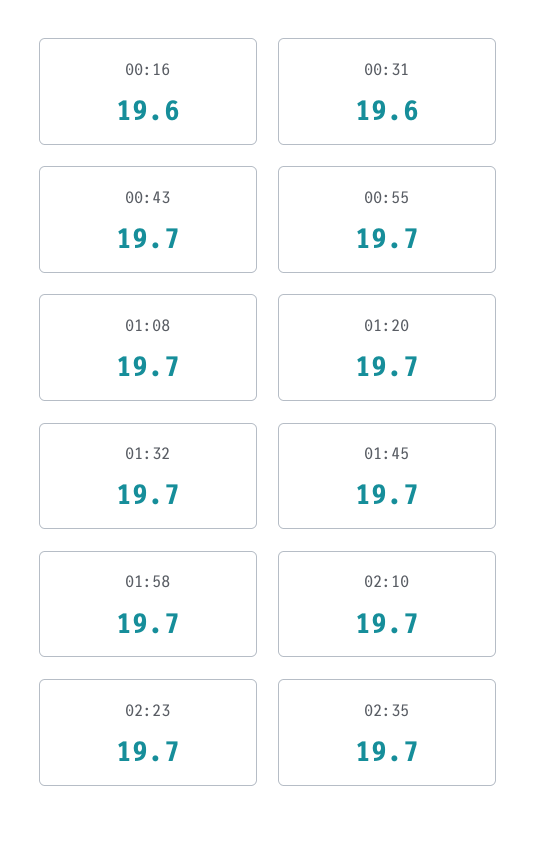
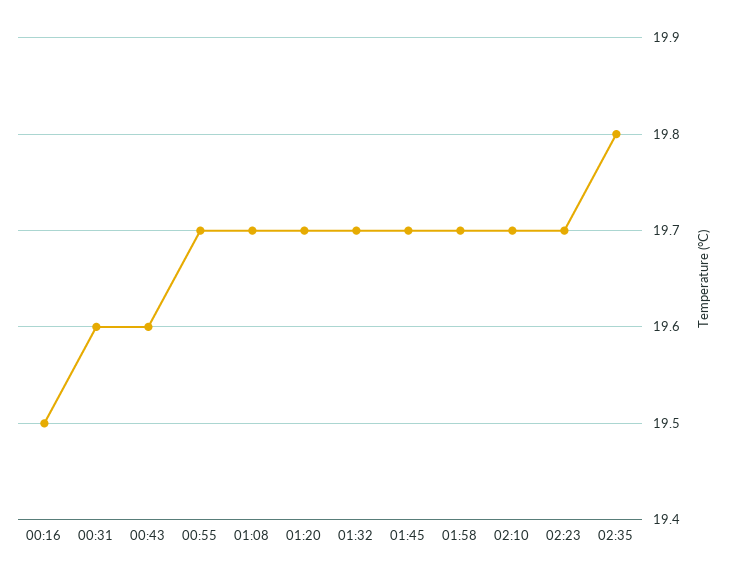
  {
-   "00:16": 19.6,
+   "00:16": 19.5,
    "00:31": 19.6,
-   "00:43": 19.7,
+   "00:43": 19.6,
    "00:55": 19.7,
    "01:08": 19.7,
    "01:20": 19.7,
    "01:32": 19.7,
    "01:45": 19.7,
    "01:58": 19.7,
    "02:10": 19.7,
    "02:23": 19.7,
-   "02:35": 19.7
+   "02:35": 19.8
  }

